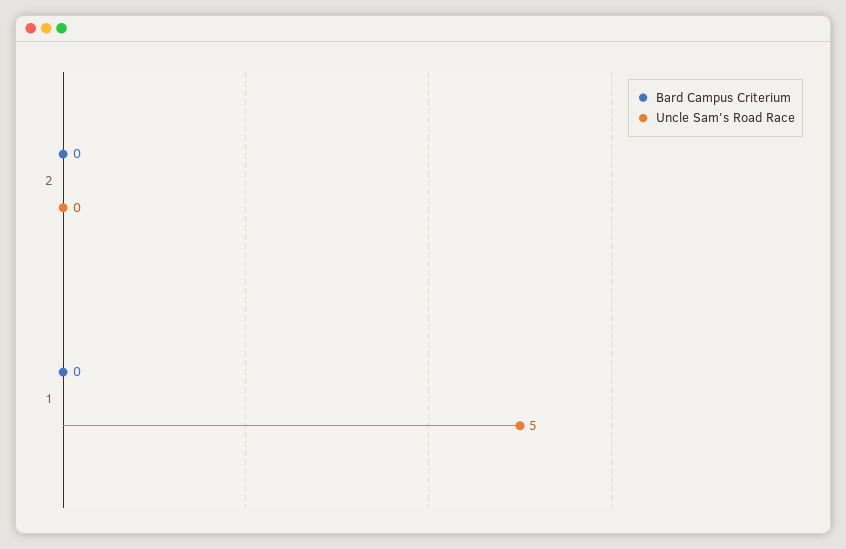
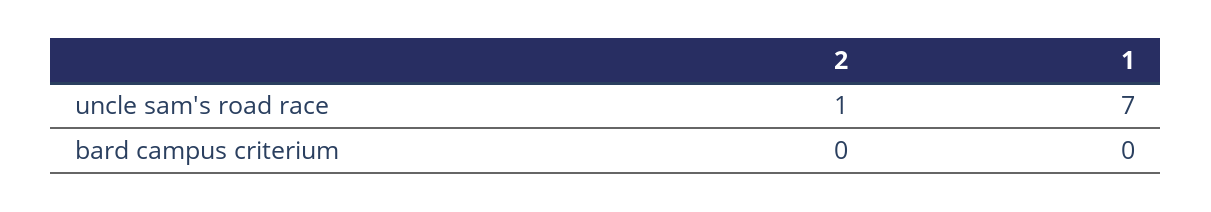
  {
    "Bard Campus Criterium": {
      "2": 0,
      "1": 0
    },
    "Uncle Sam's Road Race": {
-     "2": 0,
+     "2": 1,
-     "1": 5
+     "1": 7
    }
  }

